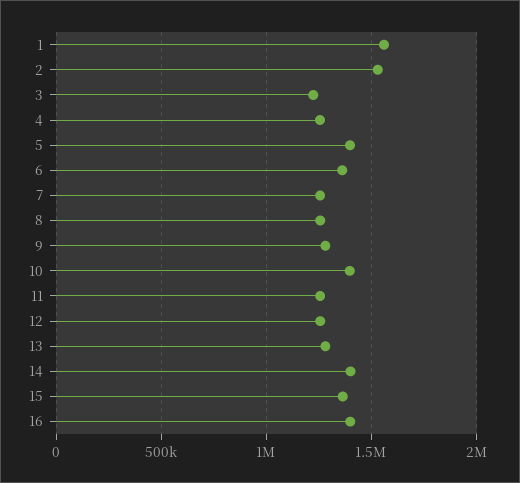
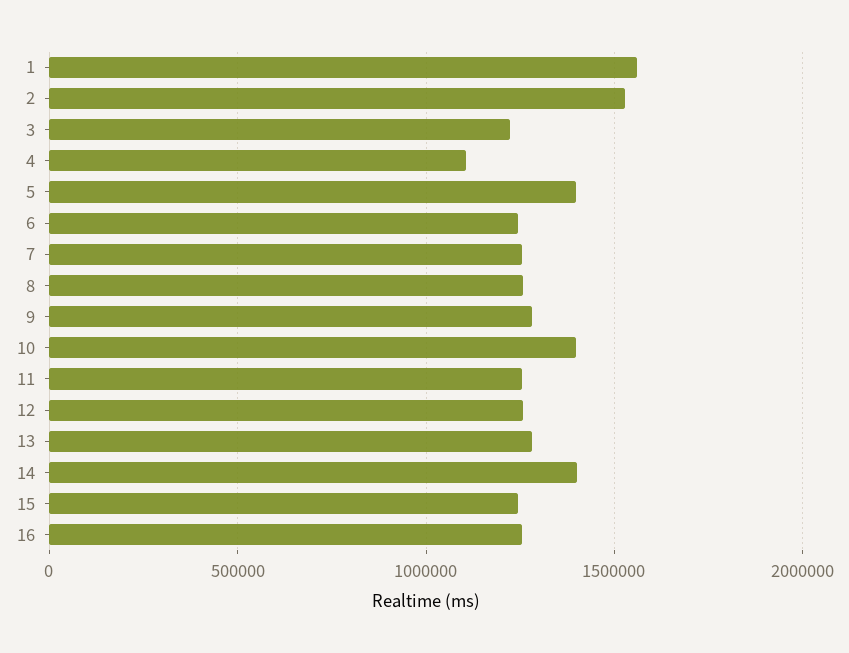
  {
    "1": 1550000,
    "2": 1550000,
    "3": 1200000,
-   "4": 1250000,
+   "4": 1100000,
    "5": 1400000,
-   "6": 1350000,
+   "6": 1250000,
    "7": 1250000,
    "8": 1250000,
    "9": 1300000,
    "10": 1400000,
    "11": 1250000,
    "12": 1250000,
    "13": 1300000,
    "14": 1400000,
-   "15": 1350000,
+   "15": 1250000,
-   "16": 1400000
+   "16": 1250000
  }

